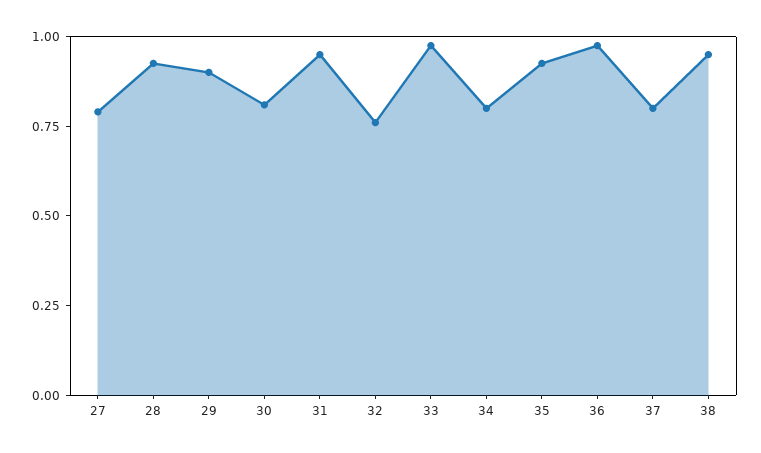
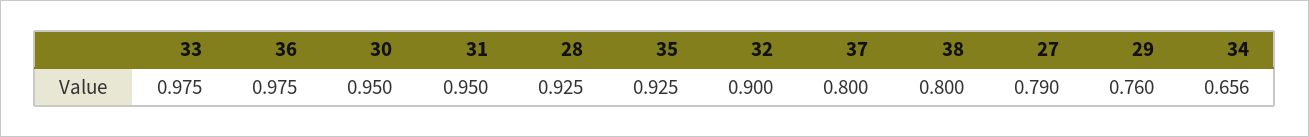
  {
    "27": 0.79,
    "28": 0.925,
-   "29": 0.9,
+   "29": 0.76,
-   "30": 0.8,
+   "30": 0.95,
    "31": 0.95,
-   "32": 0.75,
+   "32": 0.9,
    "33": 0.975,
-   "34": 0.8,
+   "34": 0.656,
    "35": 0.925,
    "36": 0.975,
    "37": 0.8,
-   "38": 0.95
+   "38": 0.8
  }

